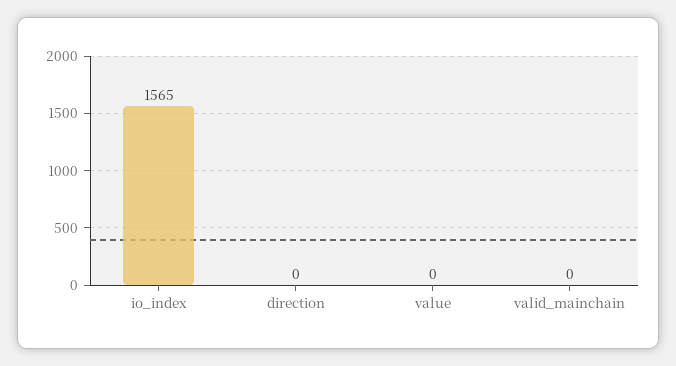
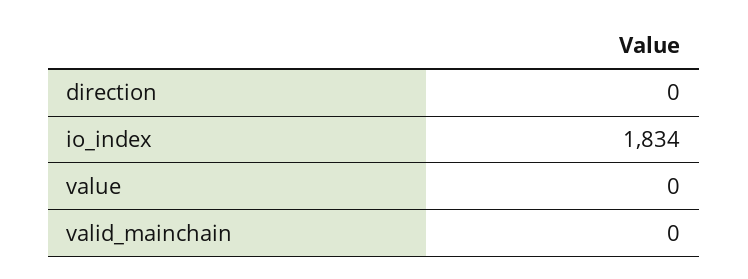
  {
-   "io_index": 1565,
+   "io_index": 1834,
    "direction": 0,
    "value": 0,
    "valid_mainchain": 0
  }

